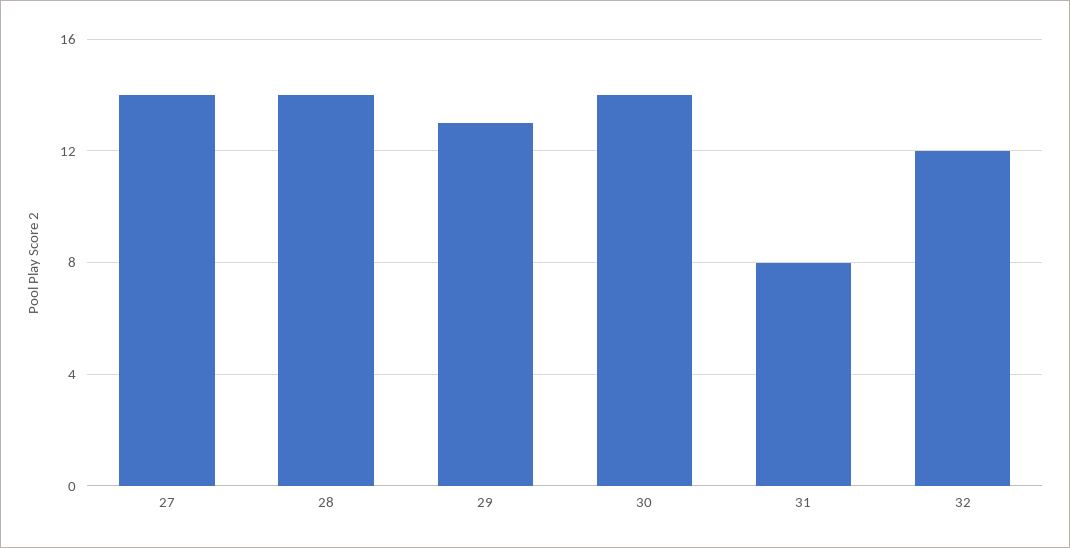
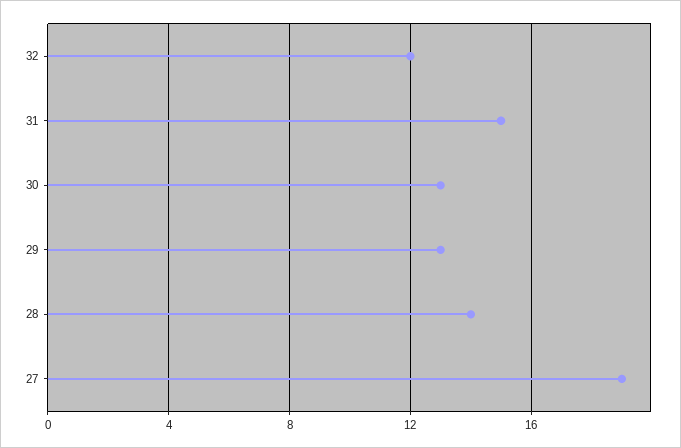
  {
-   "27": 14,
+   "27": 19,
    "28": 14,
    "29": 13,
-   "30": 14,
+   "30": 13,
-   "31": 8,
+   "31": 15,
    "32": 12
  }

